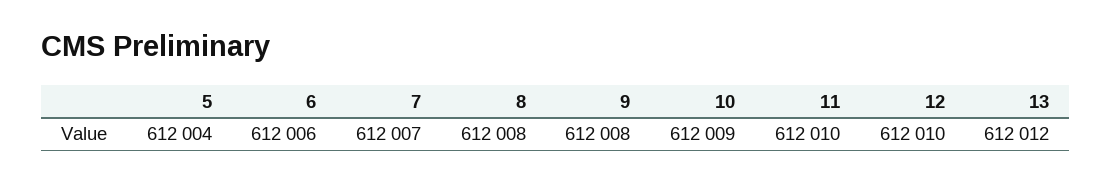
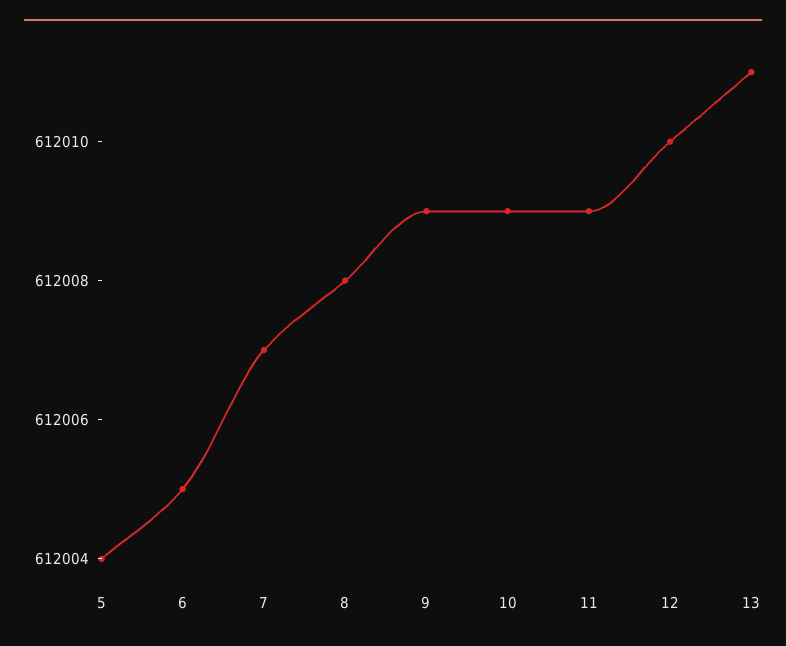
  {
    "5": 612004,
-   "6": 612006,
+   "6": 612005,
    "7": 612007,
    "8": 612008,
-   "9": 612008,
+   "9": 612009,
    "10": 612009,
-   "11": 612010,
+   "11": 612009,
    "12": 612010,
-   "13": 612012
+   "13": 612011
  }

